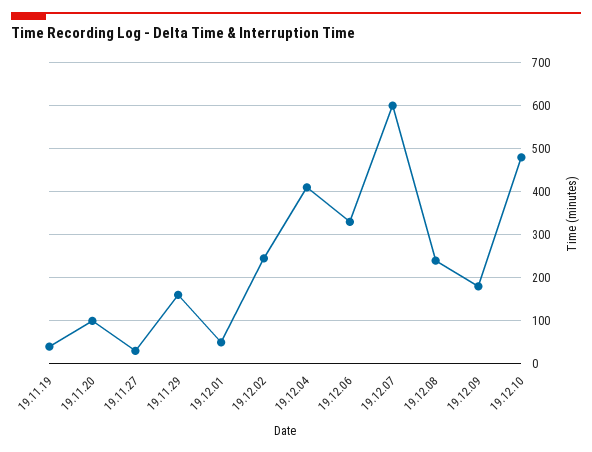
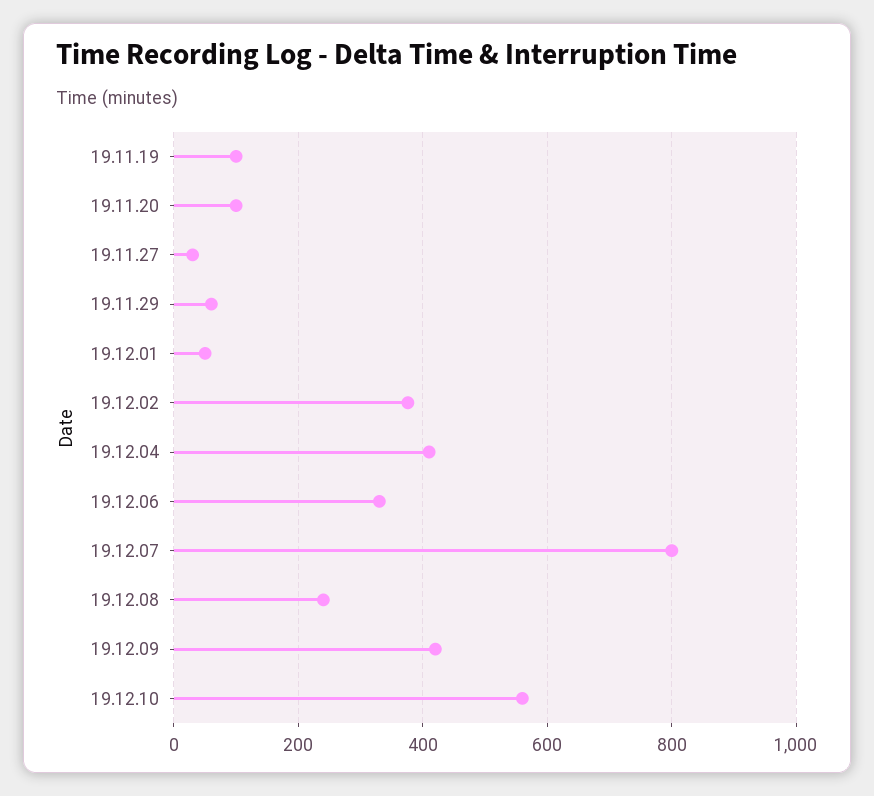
  {
-   "19.11.19": 40,
+   "19.11.19": 100,
    "19.11.20": 100,
    "19.11.27": 40,
-   "19.11.29": 160,
+   "19.11.29": 60,
    "19.12.01": 60,
-   "19.12.02": 240,
+   "19.12.02": 380,
    "19.12.04": 420,
    "19.12.06": 340,
-   "19.12.07": 600,
+   "19.12.07": 800,
    "19.12.08": 240,
-   "19.12.09": 180,
+   "19.12.09": 420,
-   "19.12.10": 480
+   "19.12.10": 560
  }

